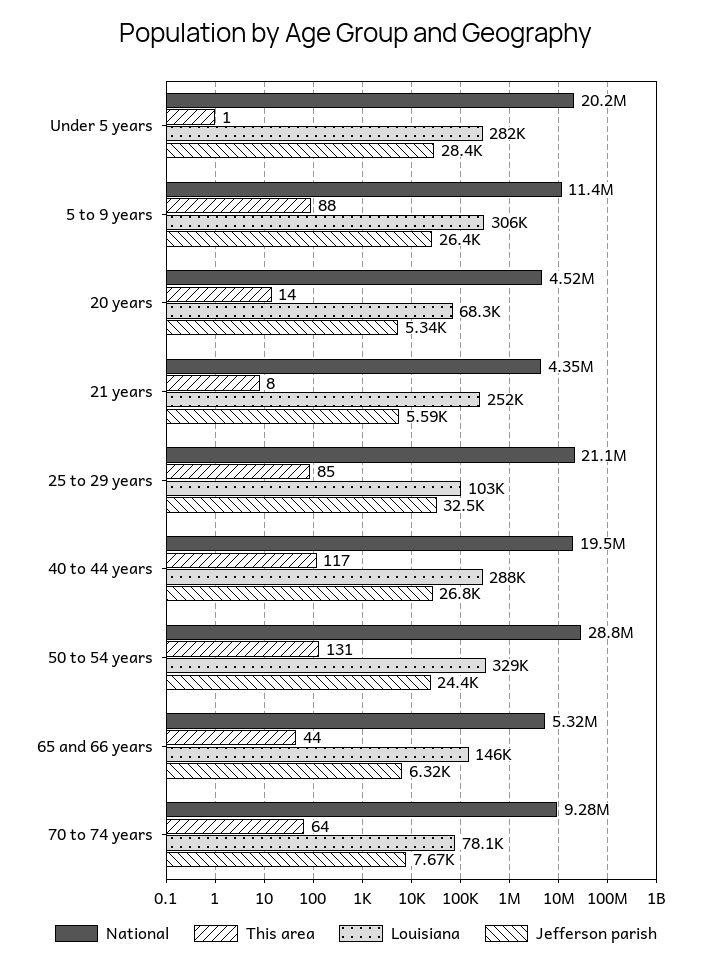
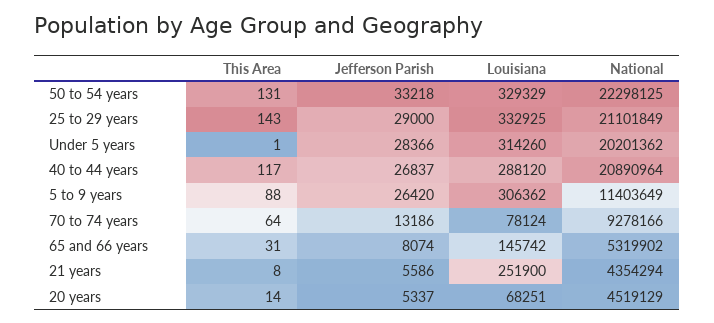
  {
    "National": {
      "Under 5 years": 20201362,
      "5 to 9 years": 11403649,
      "20 years": 4519129,
      "21 years": 4354294,
      "25 to 29 years": 21101849,
-     "40 to 44 years": 19500000,
+     "40 to 44 years": 20890964,
-     "50 to 54 years": 28800000,
+     "50 to 54 years": 22298125,
      "65 and 66 years": 5319902,
      "70 to 74 years": 9278166
    },
    "This area": {
      "Under 5 years": 1,
      "5 to 9 years": 88,
      "20 years": 14,
      "21 years": 8,
-     "25 to 29 years": 85,
+     "25 to 29 years": 143,
      "40 to 44 years": 117,
      "50 to 54 years": 131,
-     "65 and 66 years": 44,
+     "65 and 66 years": 31,
      "70 to 74 years": 64
    },
    "Louisiana": {
-     "Under 5 years": 282000,
+     "Under 5 years": 314260,
      "5 to 9 years": 306362,
      "20 years": 68251,
      "21 years": 251900,
-     "25 to 29 years": 103000,
+     "25 to 29 years": 332925,
      "40 to 44 years": 288120,
      "50 to 54 years": 329329,
      "65 and 66 years": 145742,
      "70 to 74 years": 78124
    },
    "Jefferson parish": {
      "Under 5 years": 28366,
      "5 to 9 years": 26420,
      "20 years": 5337,
      "21 years": 5586,
-     "25 to 29 years": 32500,
+     "25 to 29 years": 29000,
      "40 to 44 years": 26837,
-     "50 to 54 years": 24400,
+     "50 to 54 years": 33218,
-     "65 and 66 years": 6320,
+     "65 and 66 years": 8074,
-     "70 to 74 years": 7670
+     "70 to 74 years": 13186
    }
  }

